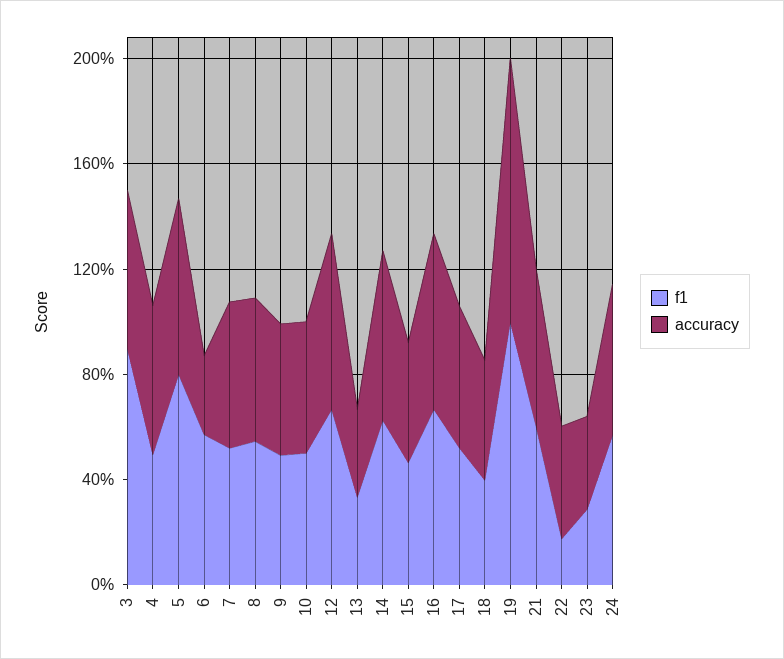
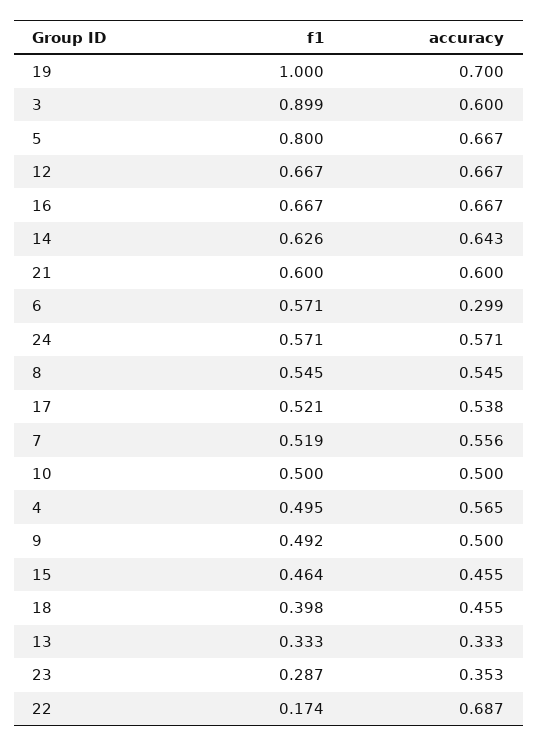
  {
    "f1": {
      "3": 0.899,
      "4": 0.495,
      "5": 0.8,
      "6": 0.571,
      "7": 0.519,
      "8": 0.545,
      "9": 0.492,
      "10": 0.5,
      "12": 0.667,
      "13": 0.333,
      "14": 0.626,
      "15": 0.464,
      "16": 0.667,
      "17": 0.521,
      "18": 0.398,
      "19": 1,
      "21": 0.6,
      "22": 0.174,
      "23": 0.287,
      "24": 0.571
    },
    "accuracy": {
      "3": 0.6,
      "4": 0.565,
      "5": 0.667,
      "6": 0.299,
      "7": 0.556,
      "8": 0.545,
      "9": 0.5,
      "10": 0.5,
      "12": 0.667,
      "13": 0.333,
      "14": 0.643,
      "15": 0.455,
      "16": 0.667,
      "17": 0.538,
      "18": 0.455,
-     "19": 1,
+     "19": 0.7,
      "21": 0.6,
-     "22": 0.4,
+     "22": 0.687,
      "23": 0.353,
      "24": 0.571
    }
  }

